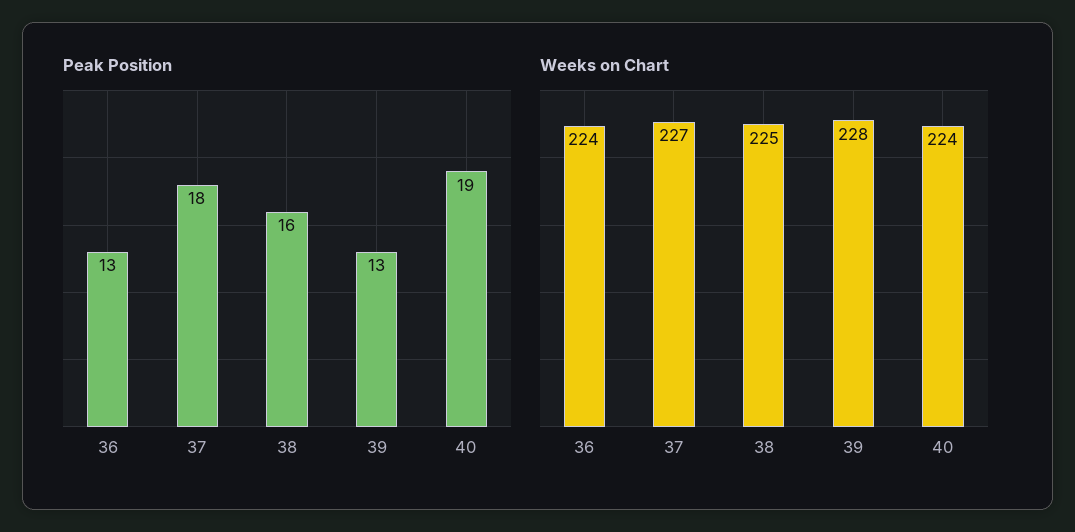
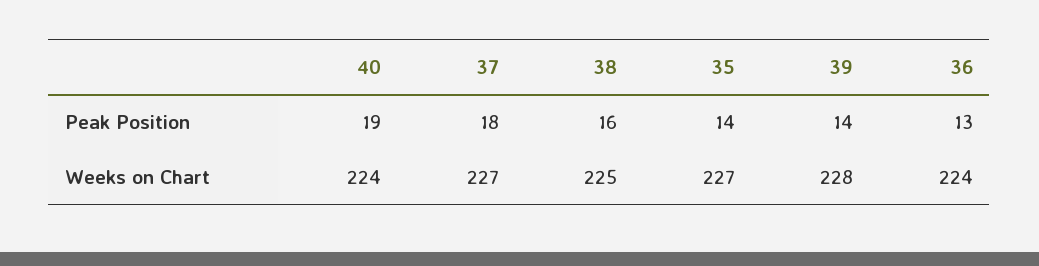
  {
    "Peak Position": {
      "36": 13,
      "37": 18,
      "38": 16,
-     "39": 13,
+     "39": 14,
-     "40": 19
+     "40": 19,
+     "35": 14
    },
    "Weeks on Chart": {
      "36": 224,
      "37": 227,
      "38": 225,
      "39": 228,
-     "40": 224
+     "40": 224,
+     "35": 227
    }
  }

